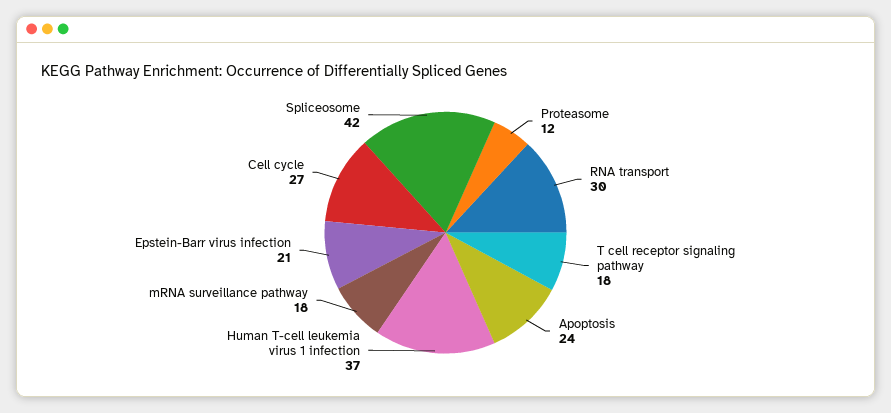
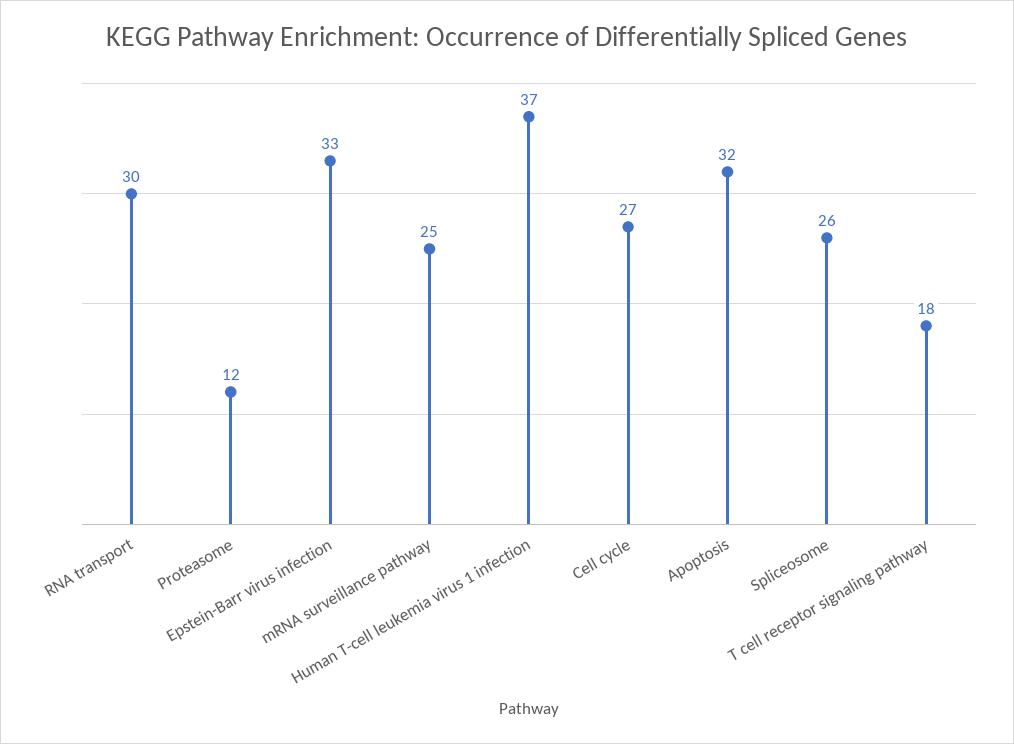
  {
    "Proteasome": 12,
    "RNA transport": 30,
    "T cell receptor signaling pathway": 18,
-   "Apoptosis": 24,
+   "Apoptosis": 32,
    "Human T-cell leukemia virus 1 infection": 37,
-   "mRNA surveillance pathway": 18,
+   "mRNA surveillance pathway": 25,
-   "Epstein-Barr virus infection": 21,
+   "Epstein-Barr virus infection": 33,
    "Cell cycle": 27,
-   "Spliceosome": 42
+   "Spliceosome": 26
  }

